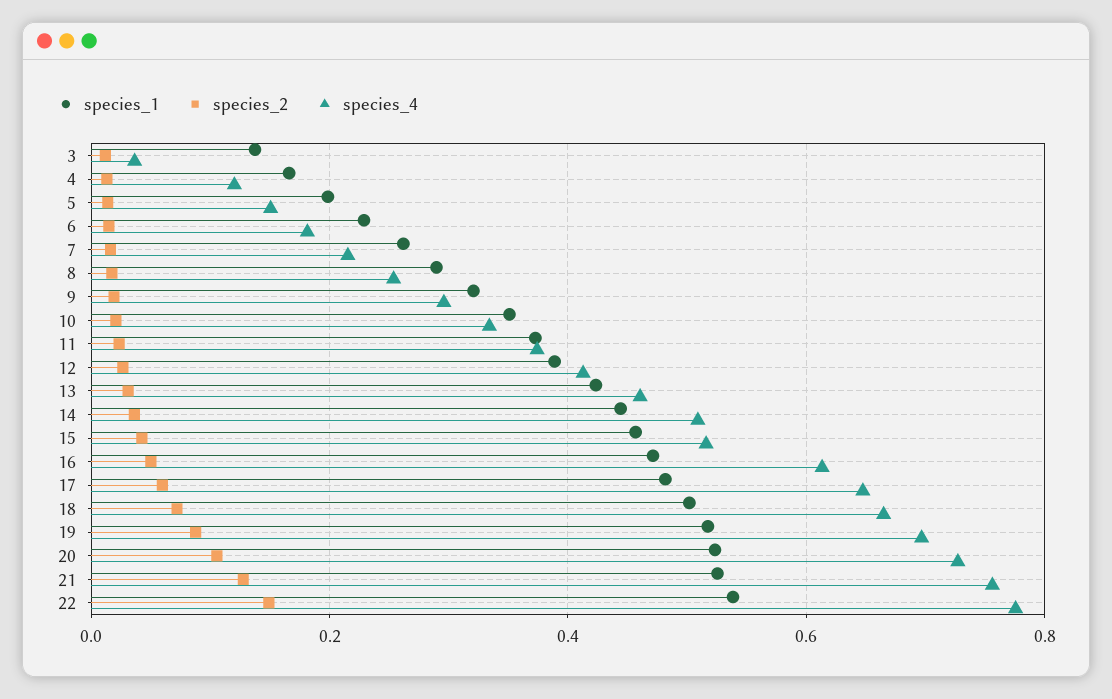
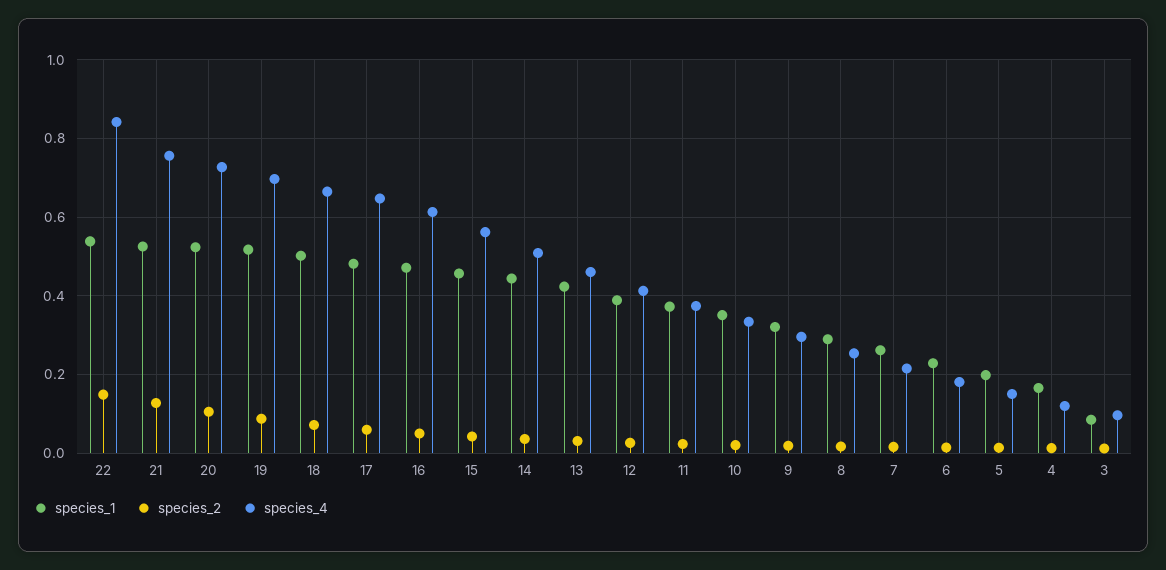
  {
    "species_1": {
-     "3": 0.14,
+     "3": 0.08,
      "4": 0.16,
      "5": 0.2,
      "6": 0.22,
      "7": 0.26,
      "8": 0.28,
      "9": 0.32,
      "10": 0.36,
      "11": 0.38,
      "12": 0.38,
      "13": 0.42,
      "14": 0.44,
      "15": 0.46,
      "16": 0.48,
      "17": 0.48,
      "18": 0.5,
      "19": 0.52,
      "20": 0.52,
      "21": 0.52,
      "22": 0.54
    },
    "species_2": {
      "3": 0.02,
      "4": 0.02,
      "5": 0.02,
      "6": 0.02,
      "7": 0.02,
      "8": 0.02,
      "9": 0.02,
      "10": 0.02,
      "11": 0.02,
      "12": 0.02,
      "13": 0.04,
      "14": 0.04,
      "15": 0.04,
      "16": 0.06,
      "17": 0.06,
      "18": 0.08,
      "19": 0.08,
      "20": 0.1,
      "21": 0.12,
      "22": 0.14
    },
    "species_4": {
-     "3": 0.04,
+     "3": 0.1,
      "4": 0.12,
      "5": 0.16,
      "6": 0.18,
      "7": 0.22,
      "8": 0.26,
      "9": 0.3,
      "10": 0.34,
      "11": 0.38,
      "12": 0.42,
      "13": 0.46,
      "14": 0.5,
-     "15": 0.52,
+     "15": 0.56,
      "16": 0.62,
      "17": 0.64,
      "18": 0.66,
      "19": 0.7,
      "20": 0.72,
      "21": 0.76,
-     "22": 0.78
+     "22": 0.84
    }
  }

